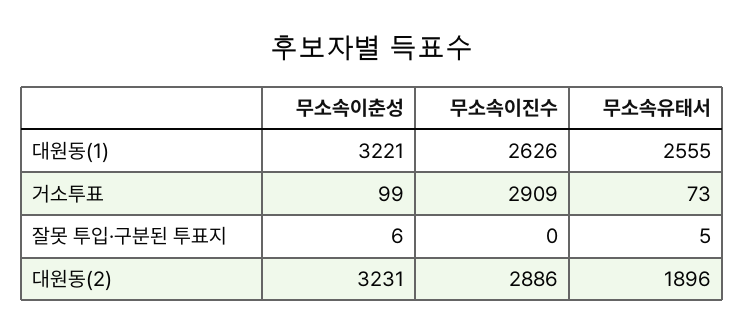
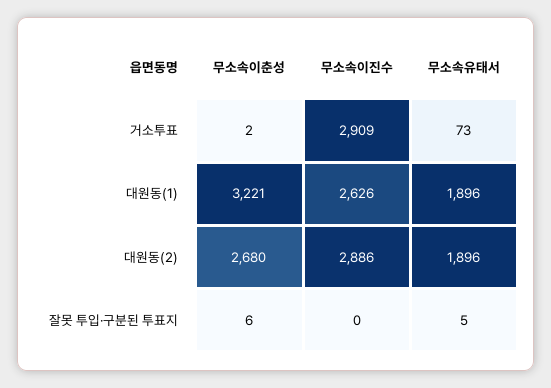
  {
    "무소속이춘성": {
      "대원동(1)": 3221,
-     "거소투표": 99,
+     "거소투표": 2,
      "잘못 투입·구분된 투표지": 6,
-     "대원동(2)": 3231
+     "대원동(2)": 2680
    },
    "무소속이진수": {
      "대원동(1)": 2626,
      "거소투표": 2909,
      "잘못 투입·구분된 투표지": 0,
      "대원동(2)": 2886
    },
    "무소속유태서": {
-     "대원동(1)": 2555,
+     "대원동(1)": 1896,
      "거소투표": 73,
      "잘못 투입·구분된 투표지": 5,
      "대원동(2)": 1896
    }
  }

